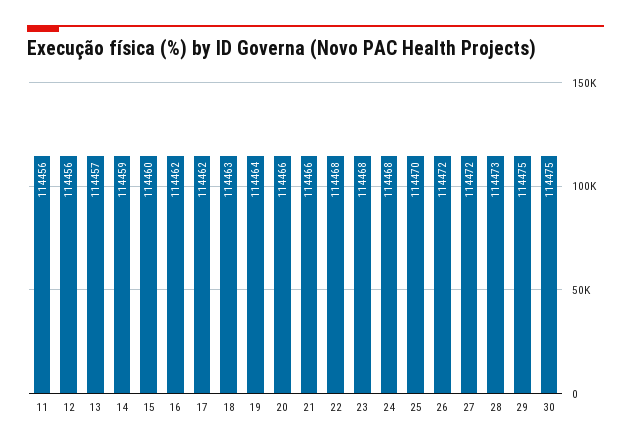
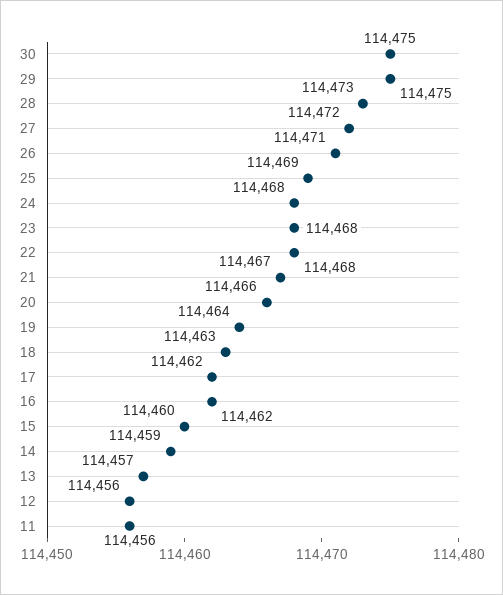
  {
    "11": 114456,
    "12": 114456,
    "13": 114457,
    "14": 114459,
    "15": 114460,
    "16": 114462,
    "17": 114462,
    "18": 114463,
    "19": 114464,
    "20": 114466,
-   "21": 114466,
+   "21": 114467,
    "22": 114468,
    "23": 114468,
    "24": 114468,
-   "25": 114470,
+   "25": 114469,
-   "26": 114472,
+   "26": 114471,
    "27": 114472,
    "28": 114473,
    "29": 114475,
    "30": 114475
  }

